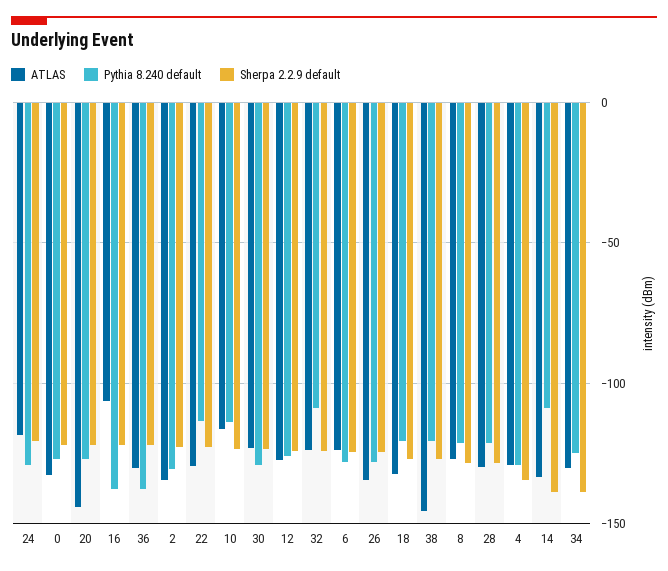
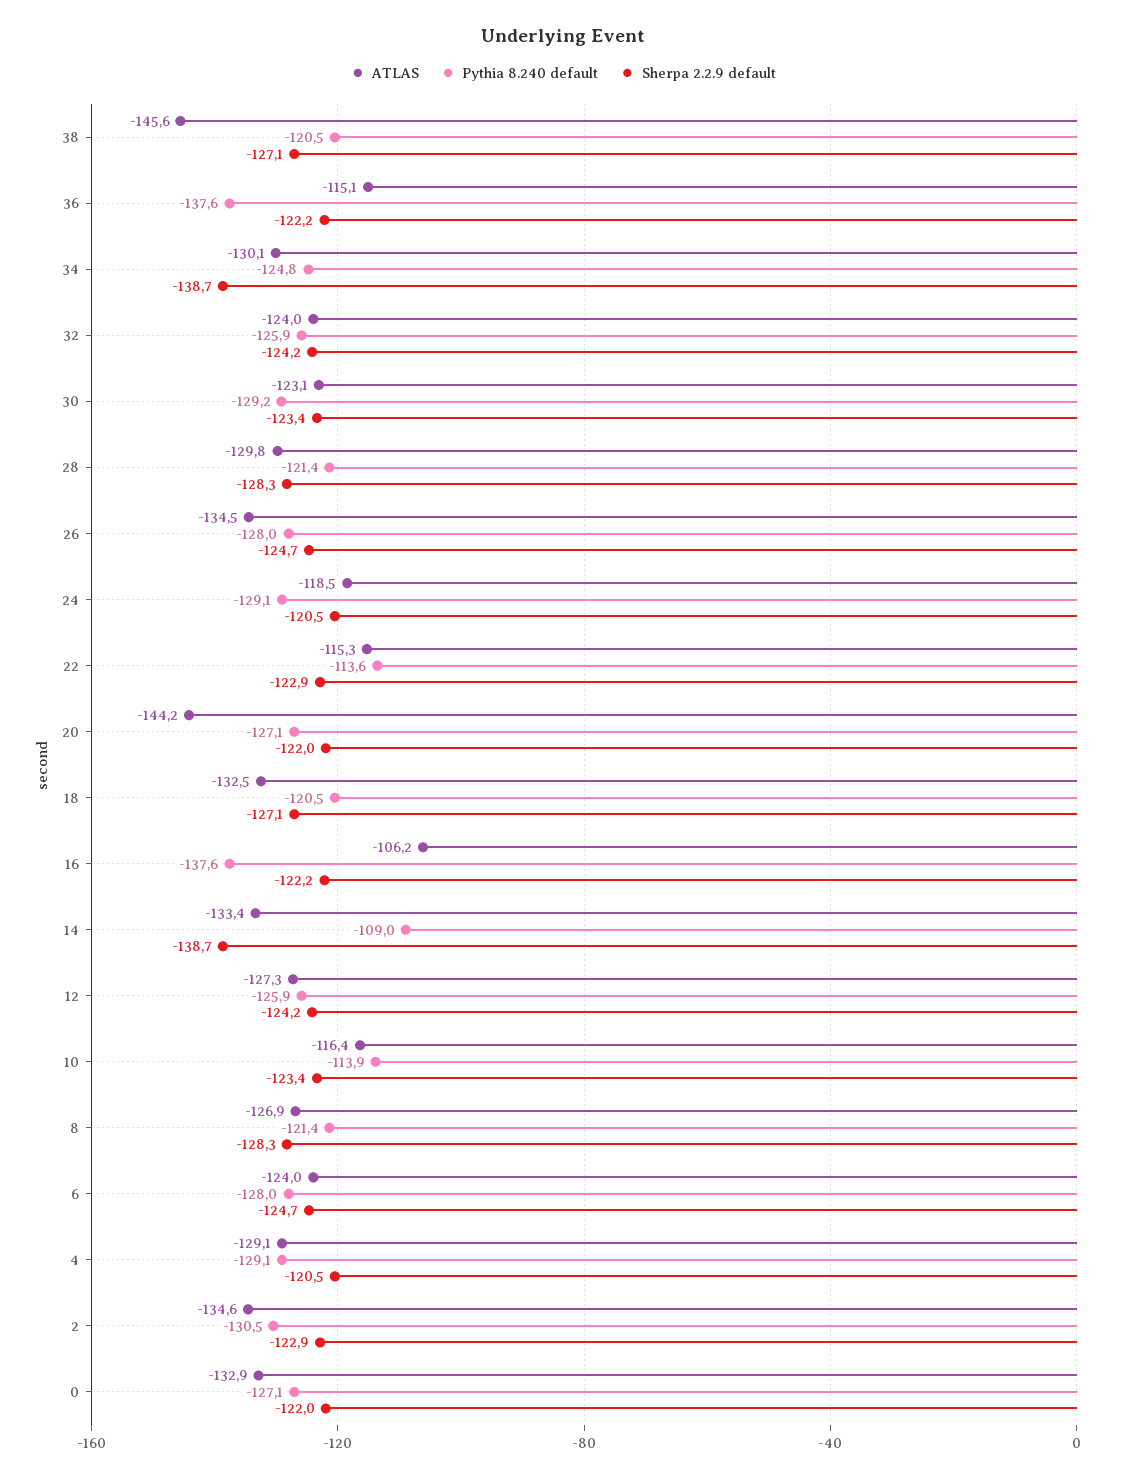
  {
    "ATLAS": {
      "24": -118.5,
      "0": -132.9,
      "20": -144.2,
      "16": -106.2,
-     "36": -130,
+     "36": -115.1,
      "2": -134.6,
-     "22": -130,
+     "22": -115.3,
      "10": -116.4,
      "30": -123.1,
      "12": -127.3,
      "32": -124,
      "6": -124,
      "26": -134.5,
      "18": -132.5,
      "38": -145.6,
      "8": -126.9,
      "28": -129.8,
      "4": -129.1,
      "14": -133.4,
      "34": -130.1
    },
    "Pythia 8.240 default": {
      "24": -129.1,
      "0": -127.1,
      "20": -127.1,
      "16": -137.6,
      "36": -137.6,
      "2": -130.5,
      "22": -113.6,
      "10": -113.9,
      "30": -129.2,
      "12": -125.9,
-     "32": -110,
+     "32": -125.9,
      "6": -128,
      "26": -128,
      "18": -120.5,
      "38": -120.5,
      "8": -121.4,
      "28": -121.4,
      "4": -129.1,
      "14": -109,
      "34": -124.8
    },
    "Sherpa 2.2.9 default": {
      "24": -120.5,
      "0": -122,
      "20": -122,
      "16": -122.2,
      "36": -122.2,
      "2": -122.9,
      "22": -122.9,
      "10": -123.4,
      "30": -123.4,
      "12": -124.2,
      "32": -124.2,
      "6": -124.7,
      "26": -124.7,
      "18": -127.1,
      "38": -127.1,
      "8": -128.3,
      "28": -128.3,
-     "4": -135,
+     "4": -120.5,
      "14": -138.7,
      "34": -138.7
    }
  }

